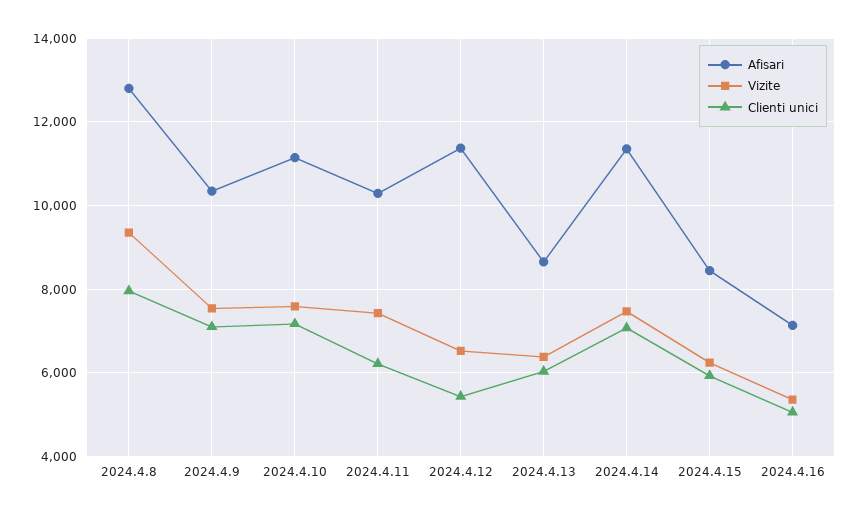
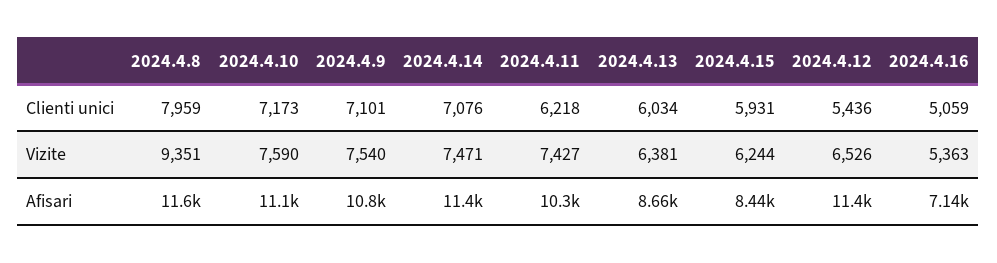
  {
    "Afisari": {
-     "2024.4.8": 12800,
+     "2024.4.8": 11600,
-     "2024.4.9": 10400,
+     "2024.4.9": 10800,
      "2024.4.10": 11100,
      "2024.4.11": 10300,
      "2024.4.12": 11400,
      "2024.4.13": 8660,
      "2024.4.14": 11400,
      "2024.4.15": 8440,
      "2024.4.16": 7140
    },
    "Vizite": {
      "2024.4.8": 9351,
      "2024.4.9": 7540,
      "2024.4.10": 7590,
      "2024.4.11": 7427,
      "2024.4.12": 6526,
      "2024.4.13": 6381,
      "2024.4.14": 7471,
      "2024.4.15": 6244,
      "2024.4.16": 5363
    },
    "Clienti unici": {
      "2024.4.8": 7959,
      "2024.4.9": 7101,
      "2024.4.10": 7173,
      "2024.4.11": 6218,
      "2024.4.12": 5436,
      "2024.4.13": 6034,
      "2024.4.14": 7076,
      "2024.4.15": 5931,
      "2024.4.16": 5059
    }
  }

